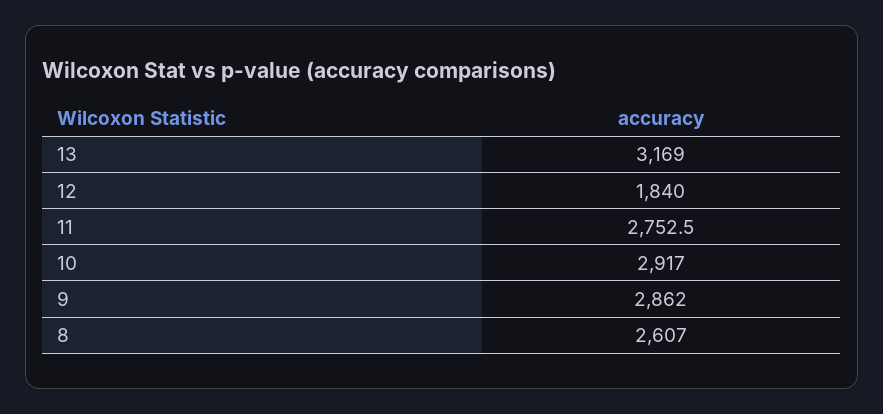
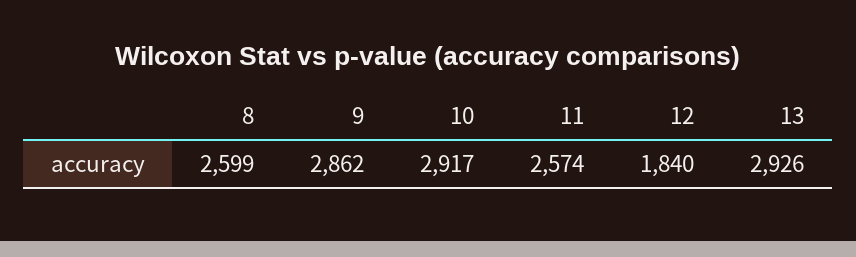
  {
-   "13": 3169,
+   "13": 2926,
    "12": 1840,
-   "11": 2752.5,
+   "11": 2574,
    "10": 2917,
    "9": 2862,
-   "8": 2607
+   "8": 2599
  }

